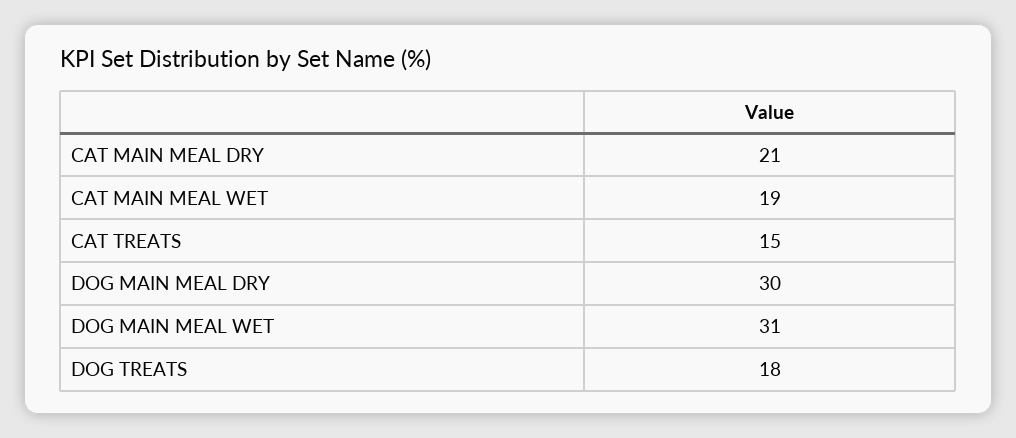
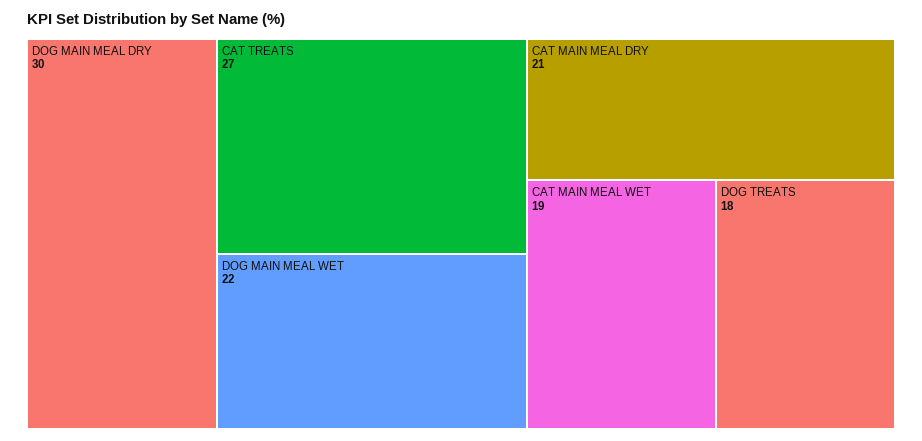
  {
    "CAT MAIN MEAL DRY": 21,
    "CAT MAIN MEAL WET": 19,
-   "CAT TREATS": 15,
+   "CAT TREATS": 27,
    "DOG MAIN MEAL DRY": 30,
-   "DOG MAIN MEAL WET": 31,
+   "DOG MAIN MEAL WET": 22,
    "DOG TREATS": 18
  }

